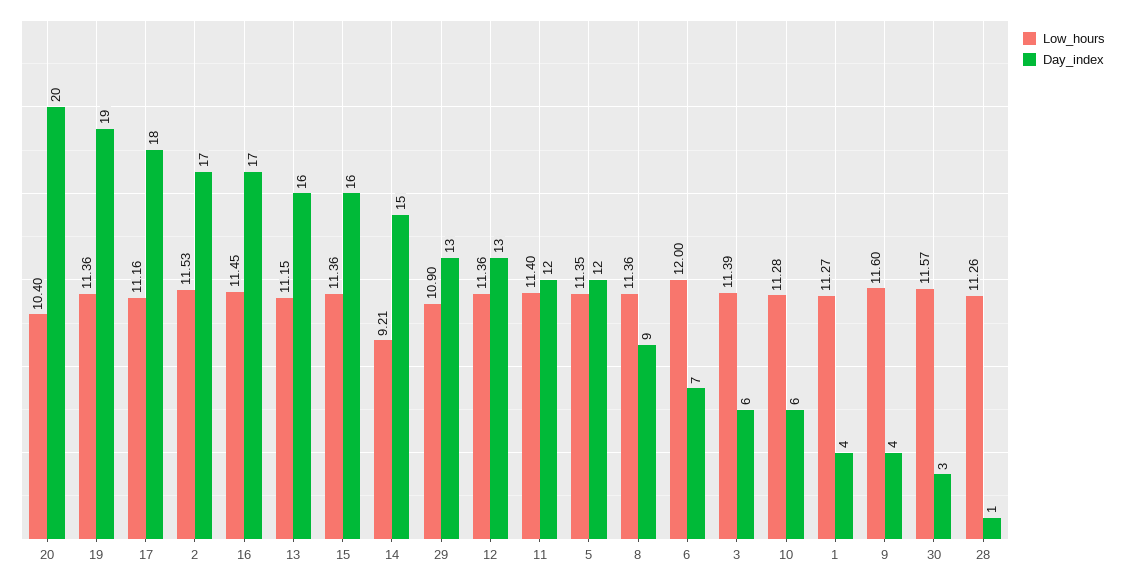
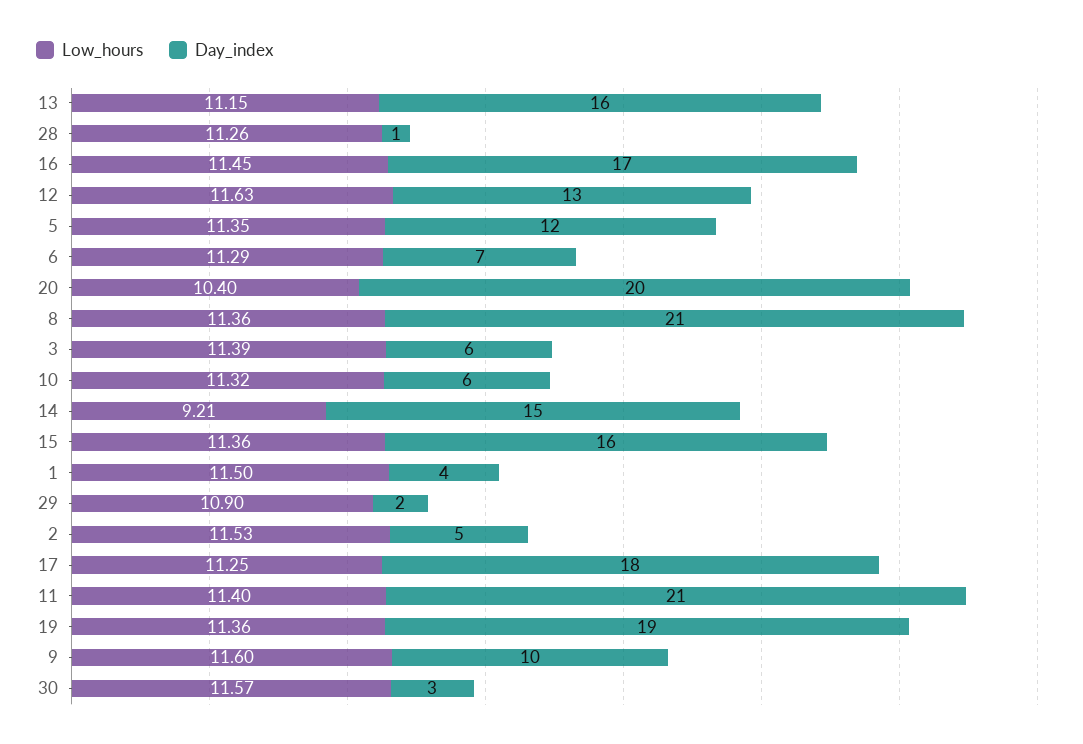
  {
    "Low_hours": {
      "20": 10.4,
      "19": 11.36,
-     "17": 11.16,
+     "17": 11.25,
      "2": 11.53,
      "16": 11.45,
      "13": 11.15,
      "15": 11.36,
      "14": 9.21,
      "29": 10.9,
-     "12": 11.36,
+     "12": 11.63,
      "11": 11.4,
      "5": 11.35,
      "8": 11.36,
-     "6": 12,
+     "6": 11.29,
      "3": 11.39,
-     "10": 11.28,
+     "10": 11.32,
-     "1": 11.27,
+     "1": 11.5,
      "9": 11.6,
      "30": 11.57,
      "28": 11.26
    },
    "Day_index": {
      "20": 20,
      "19": 19,
      "17": 18,
-     "2": 17,
+     "2": 5,
      "16": 17,
      "13": 16,
      "15": 16,
      "14": 15,
-     "29": 13,
+     "29": 2,
      "12": 13,
-     "11": 12,
+     "11": 21,
      "5": 12,
-     "8": 9,
+     "8": 21,
      "6": 7,
      "3": 6,
      "10": 6,
      "1": 4,
-     "9": 4,
+     "9": 10,
      "30": 3,
      "28": 1
    }
  }

